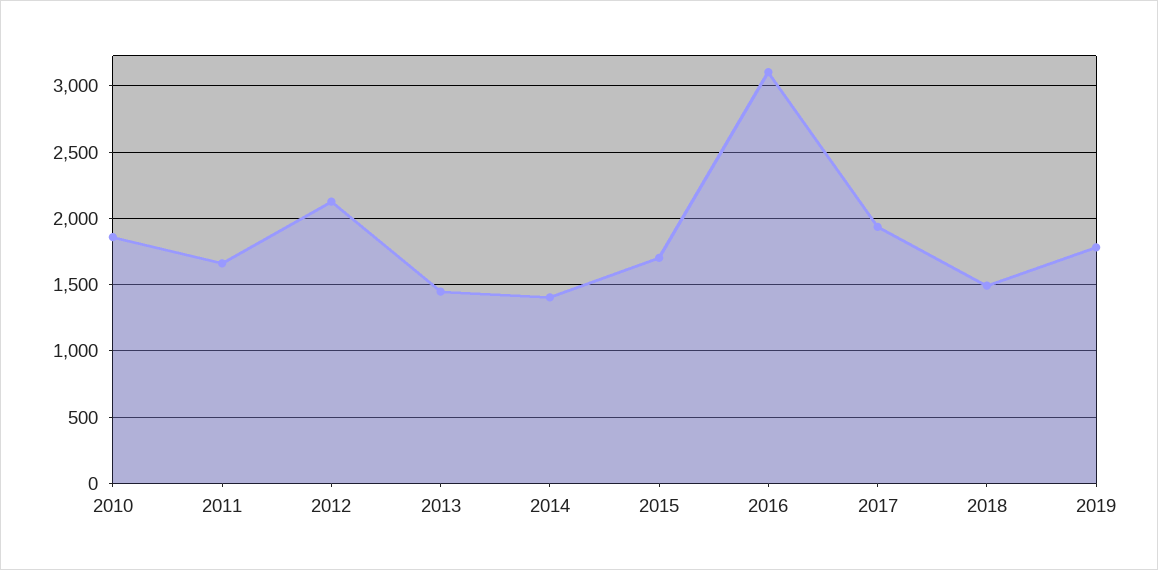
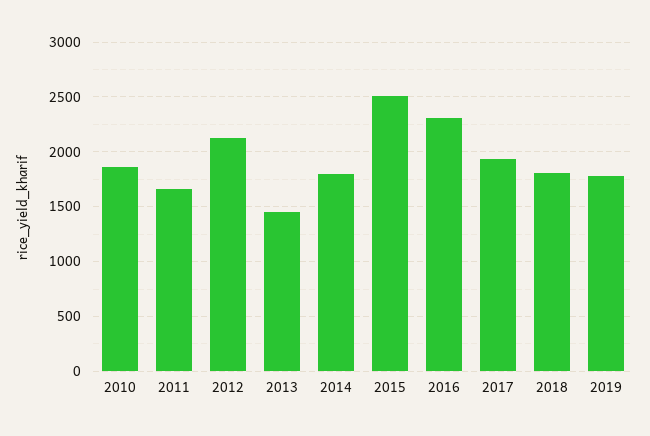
  {
    "2010": 1850,
    "2011": 1650,
    "2012": 2150,
    "2013": 1450,
-   "2014": 1400,
+   "2014": 1800,
-   "2015": 1700,
+   "2015": 2500,
-   "2016": 3100,
+   "2016": 2300,
    "2017": 1950,
-   "2018": 1500,
+   "2018": 1800,
    "2019": 1800
  }

